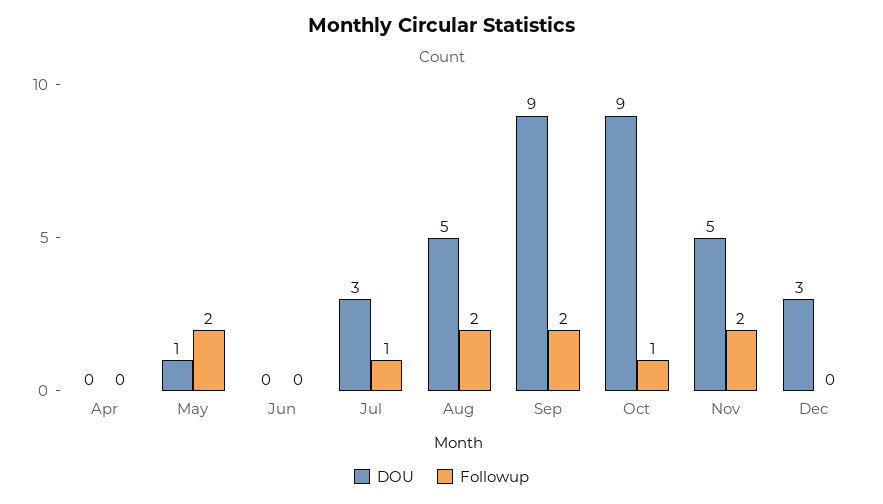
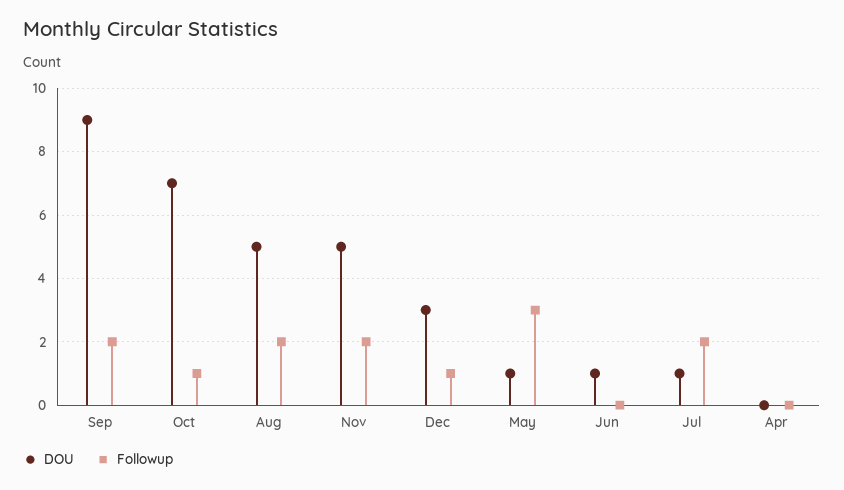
  {
    "DOU": {
      "Apr": 0,
      "May": 1,
-     "Jun": 0,
+     "Jun": 1,
-     "Jul": 3,
+     "Jul": 1,
      "Aug": 5,
      "Sep": 9,
-     "Oct": 9,
+     "Oct": 7,
      "Nov": 5,
      "Dec": 3
    },
    "Followup": {
      "Apr": 0,
-     "May": 2,
+     "May": 3,
      "Jun": 0,
-     "Jul": 1,
+     "Jul": 2,
      "Aug": 2,
      "Sep": 2,
      "Oct": 1,
      "Nov": 2,
-     "Dec": 0
+     "Dec": 1
    }
  }

